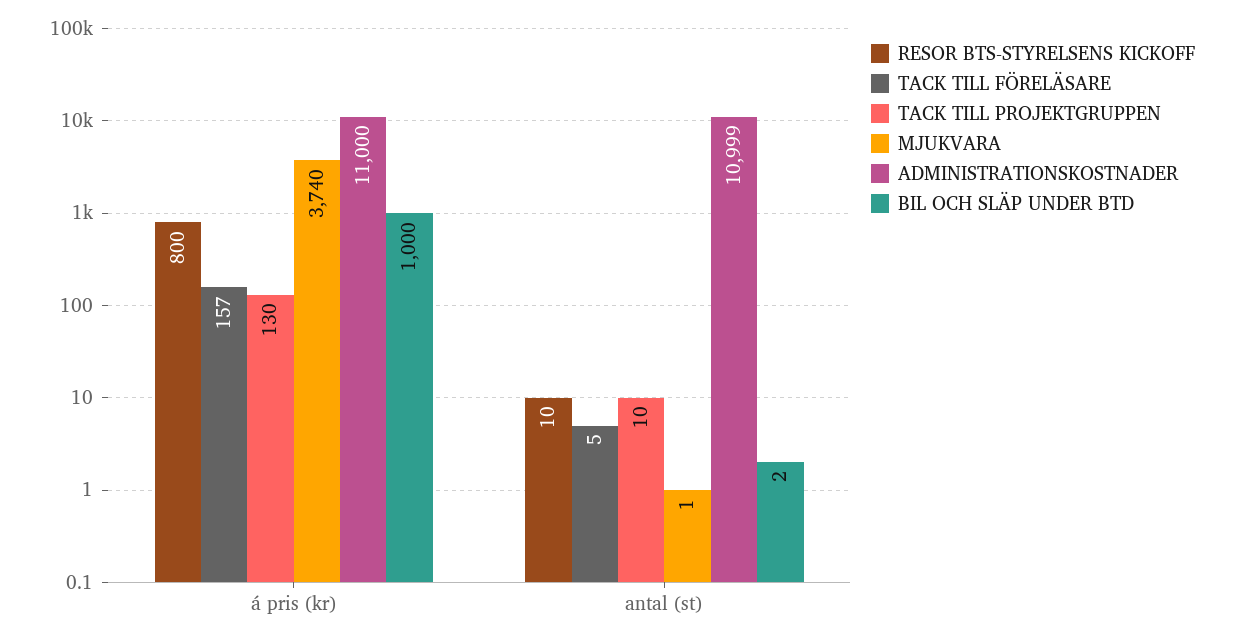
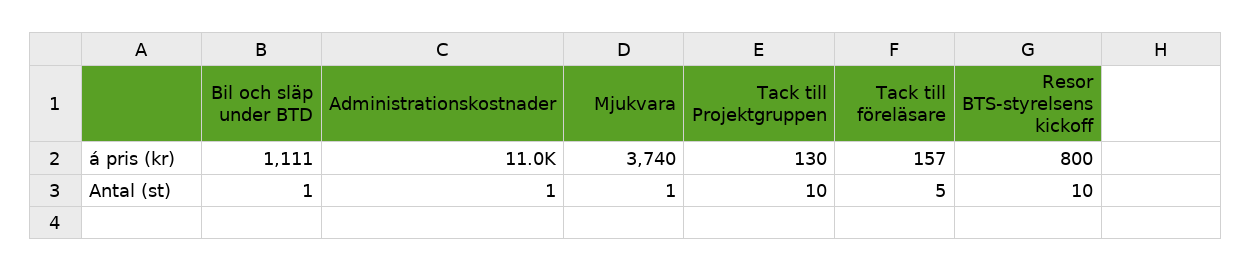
  {
    "RESOR BTS-STYRELSENS KICKOFF": {
      "á pris (kr)": 800,
      "antal (st)": 10
    },
    "TACK TILL FÖRELÄSARE": {
      "á pris (kr)": 157,
      "antal (st)": 5
    },
    "TACK TILL PROJEKTGRUPPEN": {
      "á pris (kr)": 130,
      "antal (st)": 10
    },
    "MJUKVARA": {
      "á pris (kr)": 3740,
      "antal (st)": 1
    },
    "ADMINISTRATIONSKOSTNADER": {
      "á pris (kr)": 11000,
-     "antal (st)": 10999
+     "antal (st)": 1
    },
    "BIL OCH SLÄP UNDER BTD": {
-     "á pris (kr)": 1000,
+     "á pris (kr)": 1111,
-     "antal (st)": 2
+     "antal (st)": 1
    }
  }

